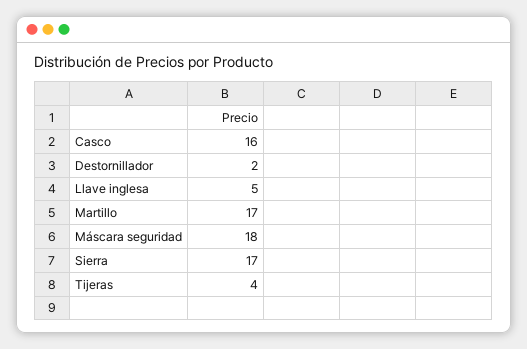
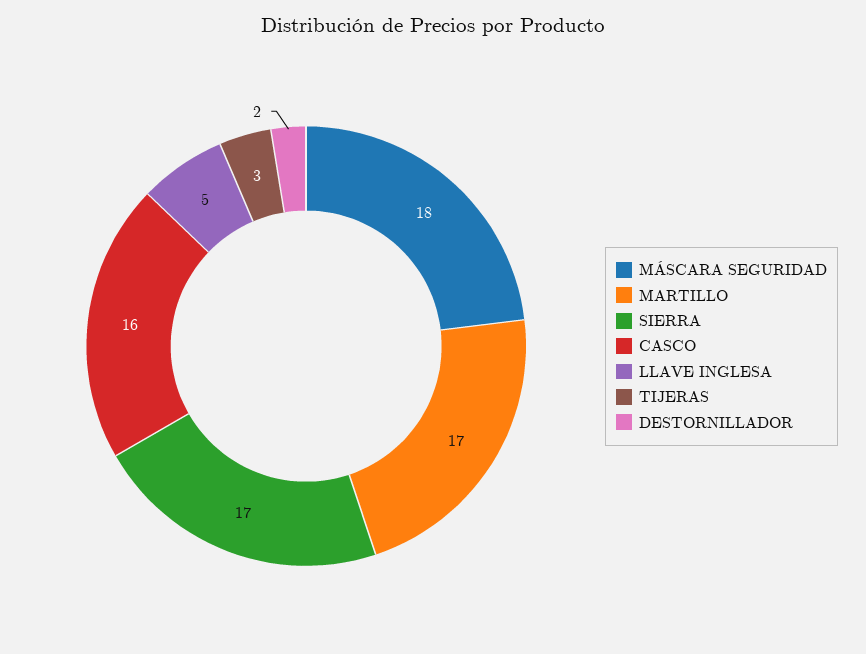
  {
    "Casco": 16,
    "Destornillador": 2,
    "Llave inglesa": 5,
    "Martillo": 17,
    "Máscara seguridad": 18,
    "Sierra": 17,
-   "Tijeras": 4
+   "Tijeras": 3
  }

